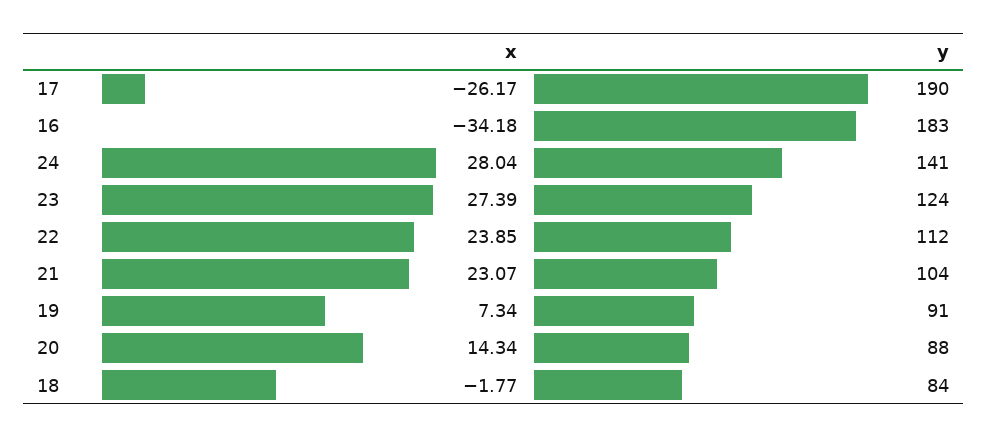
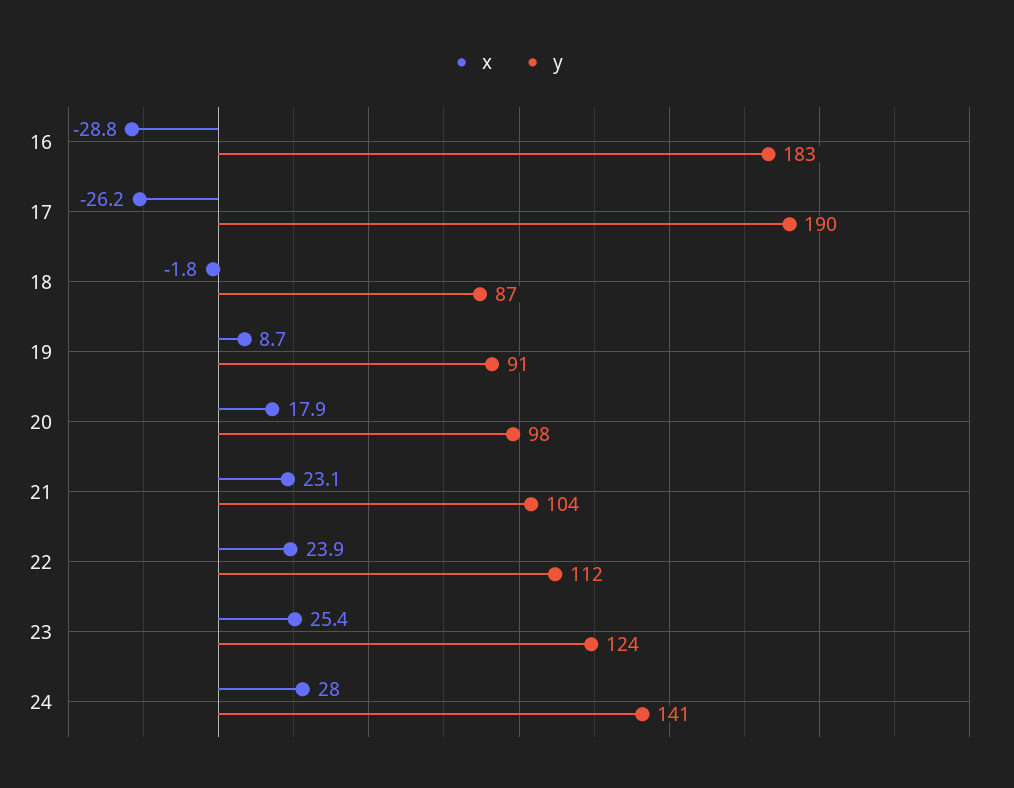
  {
    "x": {
      "17": -26.17,
-     "16": -34.18,
+     "16": -28.8,
      "24": 28.04,
-     "23": 27.39,
+     "23": 25.4,
      "22": 23.85,
      "21": 23.07,
-     "19": 7.34,
+     "19": 8.7,
-     "20": 14.34,
+     "20": 17.9,
      "18": -1.77
    },
    "y": {
      "17": 190,
      "16": 183,
      "24": 141,
      "23": 124,
      "22": 112,
      "21": 104,
      "19": 91,
-     "20": 88,
+     "20": 98,
-     "18": 84
+     "18": 87
    }
  }

